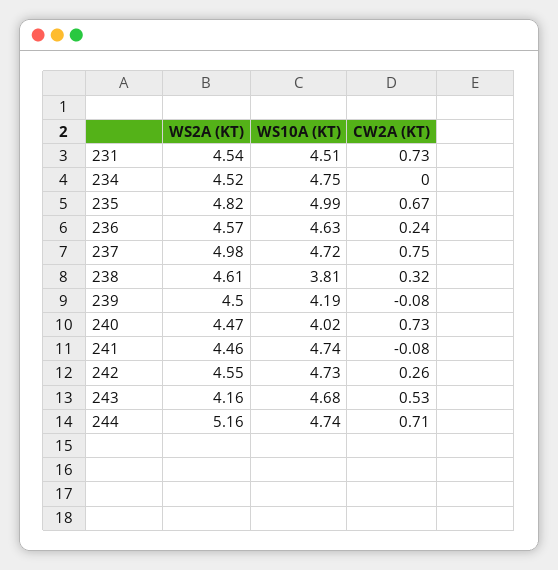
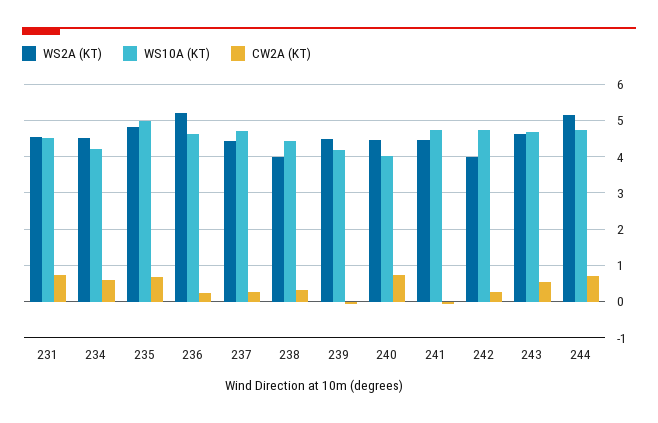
  {
    "WS2A (KT)": {
      "231": 4.54,
      "234": 4.52,
      "235": 4.82,
-     "236": 4.57,
+     "236": 5.2,
-     "237": 4.98,
+     "237": 4.4,
-     "238": 4.61,
+     "238": 4,
      "239": 4.5,
      "240": 4.47,
      "241": 4.46,
-     "242": 4.55,
+     "242": 4,
-     "243": 4.16,
+     "243": 4.6,
      "244": 5.16
    },
    "WS10A (KT)": {
      "231": 4.51,
-     "234": 4.75,
+     "234": 4.2,
      "235": 4.99,
      "236": 4.63,
      "237": 4.72,
-     "238": 3.81,
+     "238": 4.4,
      "239": 4.19,
      "240": 4.02,
      "241": 4.74,
      "242": 4.73,
      "243": 4.68,
      "244": 4.74
    },
    "CW2A (KT)": {
      "231": 0.73,
-     "234": 0,
+     "234": 0.6,
      "235": 0.67,
      "236": 0.24,
-     "237": 0.75,
+     "237": 0.2,
      "238": 0.32,
      "239": -0.08,
      "240": 0.73,
      "241": -0.08,
      "242": 0.26,
      "243": 0.53,
      "244": 0.71
    }
  }

